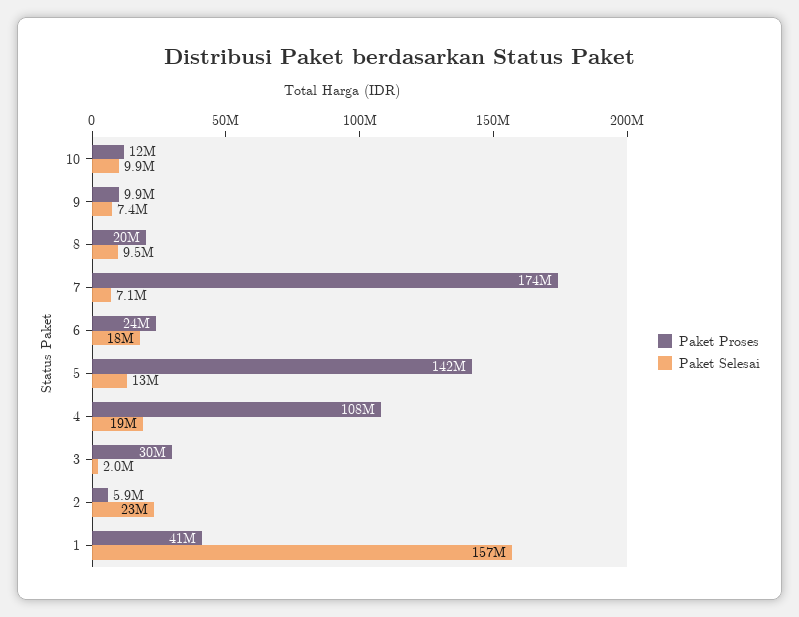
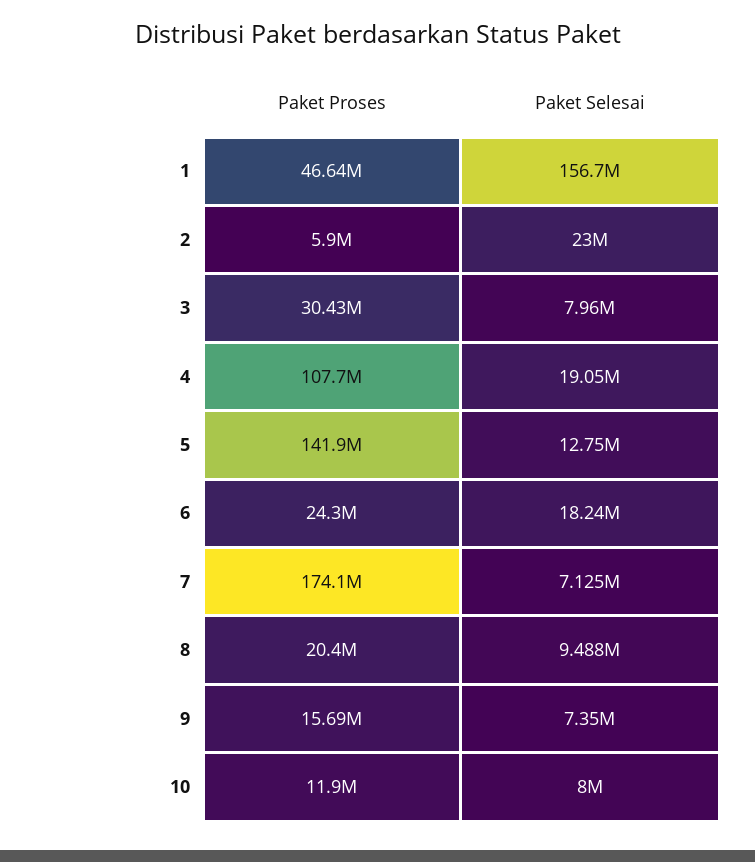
  {
    "Paket Proses": {
      "10": 11900000,
-     "9": 9900000,
+     "9": 15690000,
      "8": 20400000,
      "7": 174100000,
      "6": 24300000,
      "5": 141900000,
      "4": 107700000,
      "3": 30430000,
      "2": 5900000,
-     "1": 41000000
+     "1": 46640000
    },
    "Paket Selesai": {
-     "10": 9900000,
+     "10": 8000000,
      "9": 7350000,
      "8": 9488000,
      "7": 7125000,
      "6": 18240000,
      "5": 12750000,
      "4": 19050000,
-     "3": 2000000,
+     "3": 7960000,
      "2": 23000000,
      "1": 156700000
    }
  }

